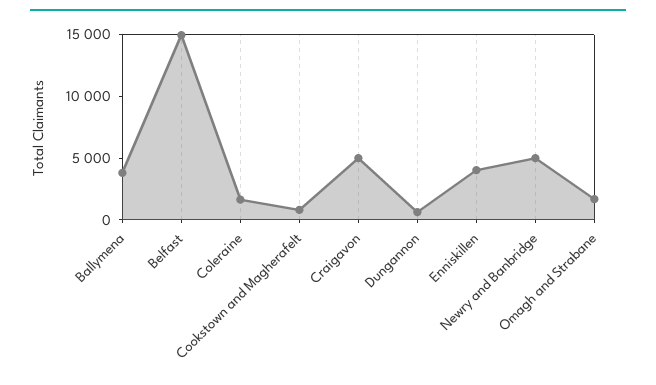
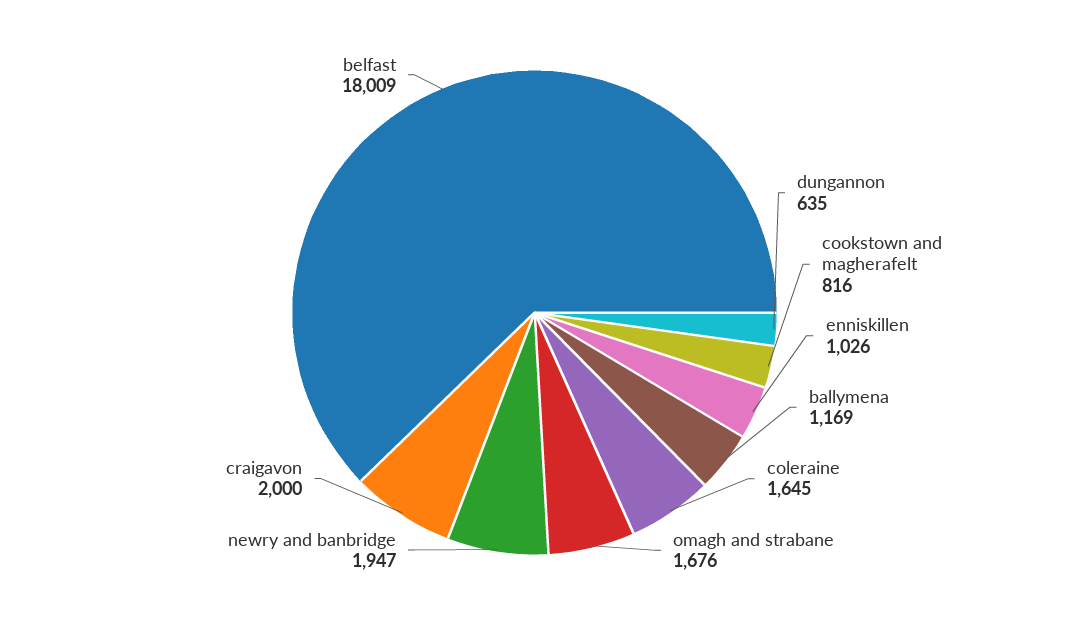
  {
-   "Ballymena": 4000,
+   "Ballymena": 1169,
-   "Belfast": 15000,
+   "Belfast": 18009,
    "Coleraine": 1645,
    "Cookstown and Magherafelt": 816,
-   "Craigavon": 5000,
+   "Craigavon": 2000,
    "Dungannon": 635,
-   "Enniskillen": 4000,
+   "Enniskillen": 1026,
-   "Newry and Banbridge": 5000,
+   "Newry and Banbridge": 1947,
    "Omagh and Strabane": 1676
  }

